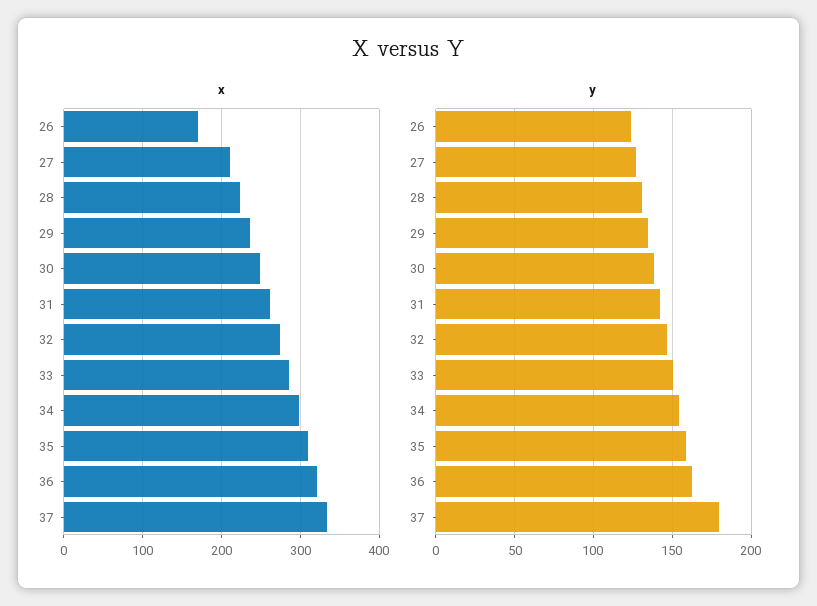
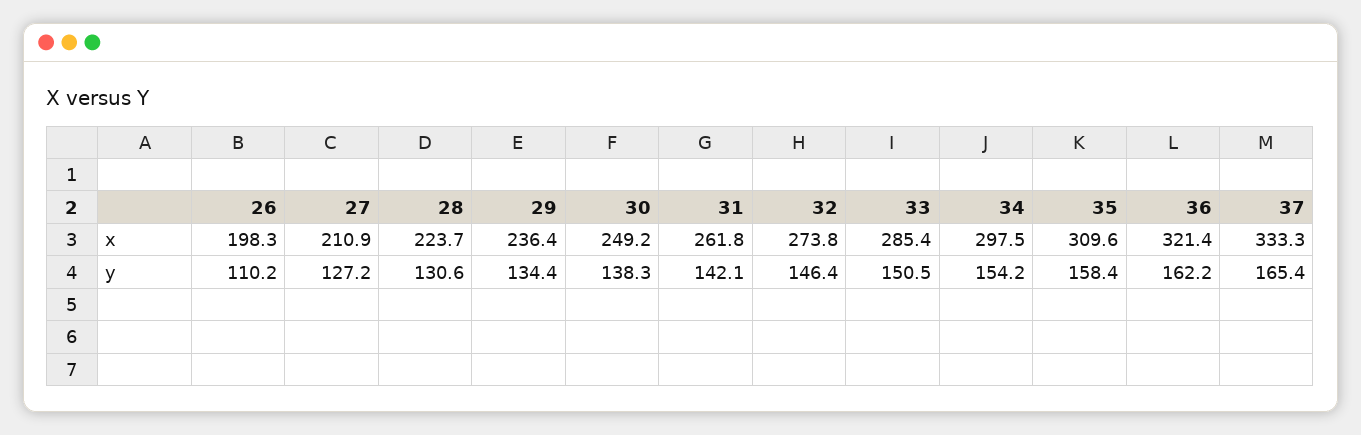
  {
    "x": {
-     "26": 170,
+     "26": 198.3,
      "27": 210.9,
      "28": 223.7,
      "29": 236.4,
      "30": 249.2,
      "31": 261.8,
      "32": 273.8,
      "33": 285.4,
      "34": 297.5,
      "35": 309.6,
      "36": 321.4,
      "37": 333.3
    },
    "y": {
-     "26": 125,
+     "26": 110.2,
      "27": 127.2,
      "28": 130.6,
      "29": 134.4,
      "30": 138.3,
      "31": 142.1,
      "32": 146.4,
      "33": 150.5,
      "34": 154.2,
      "35": 158.4,
      "36": 162.2,
-     "37": 180
+     "37": 165.4
    }
  }

